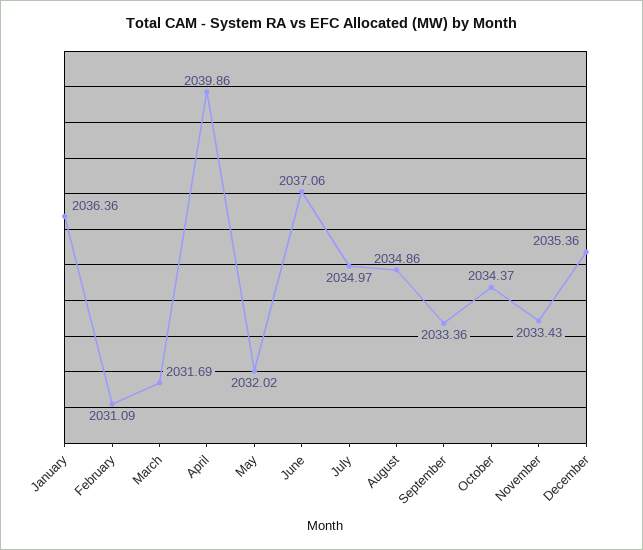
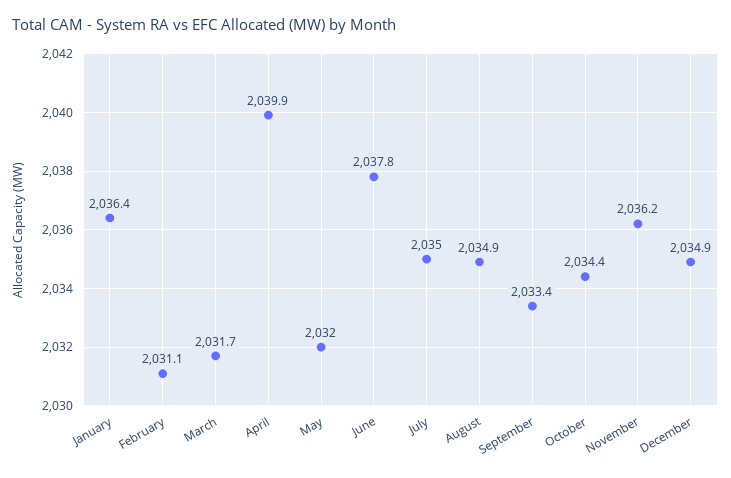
  {
    "January": 2036.36,
    "February": 2031.09,
    "March": 2031.69,
    "April": 2039.86,
    "May": 2032.02,
-   "June": 2037.06,
+   "June": 2037.8,
    "July": 2034.97,
    "August": 2034.86,
    "September": 2033.36,
    "October": 2034.37,
-   "November": 2033.43,
+   "November": 2036.2,
-   "December": 2035.36
+   "December": 2034.9
  }

